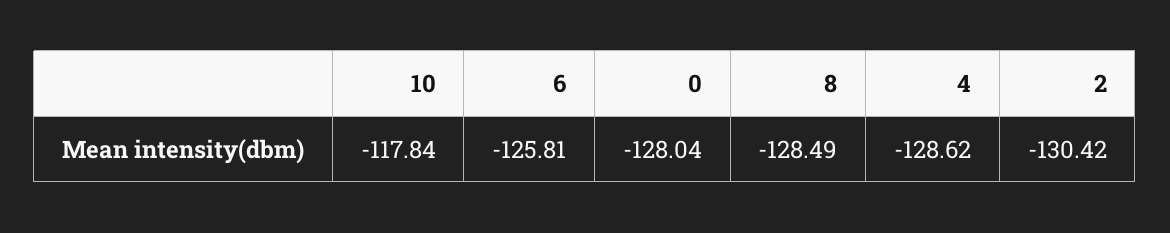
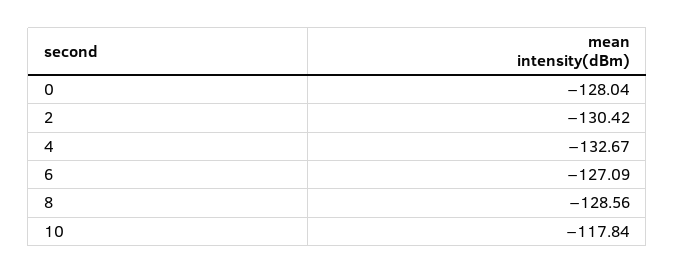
  {
    "10": -117.84,
-   "6": -125.81,
+   "6": -127.09,
    "0": -128.04,
-   "8": -128.49,
+   "8": -128.56,
-   "4": -128.62,
+   "4": -132.67,
    "2": -130.42
  }

